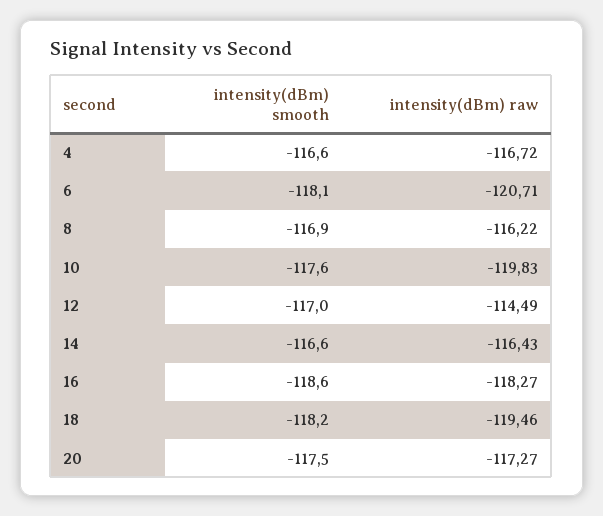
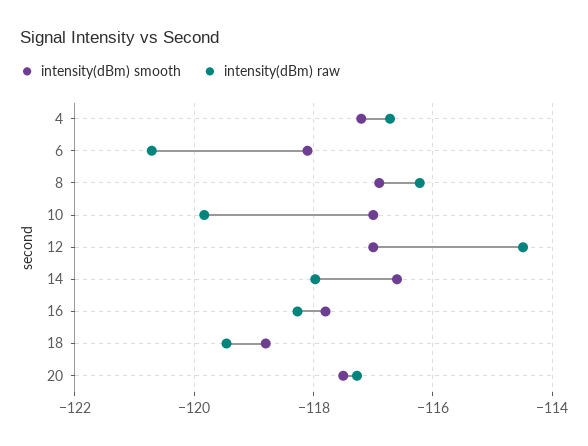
  {
    "intensity(dBm) smooth": {
-     "4": -116.6,
+     "4": -117.2,
      "6": -118.1,
      "8": -116.9,
-     "10": -117.6,
+     "10": -117,
      "12": -117,
      "14": -116.6,
-     "16": -118.6,
+     "16": -117.8,
-     "18": -118.2,
+     "18": -118.8,
      "20": -117.5
    },
    "intensity(dBm) raw": {
      "4": -116.72,
      "6": -120.71,
      "8": -116.22,
      "10": -119.83,
      "12": -114.49,
-     "14": -116.43,
+     "14": -118,
      "16": -118.27,
      "18": -119.46,
      "20": -117.27
    }
  }

